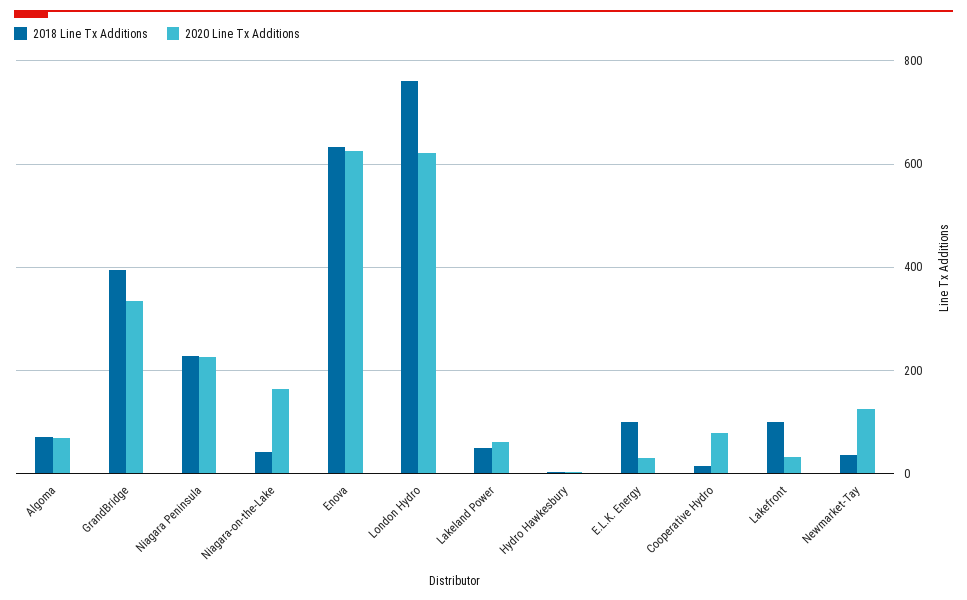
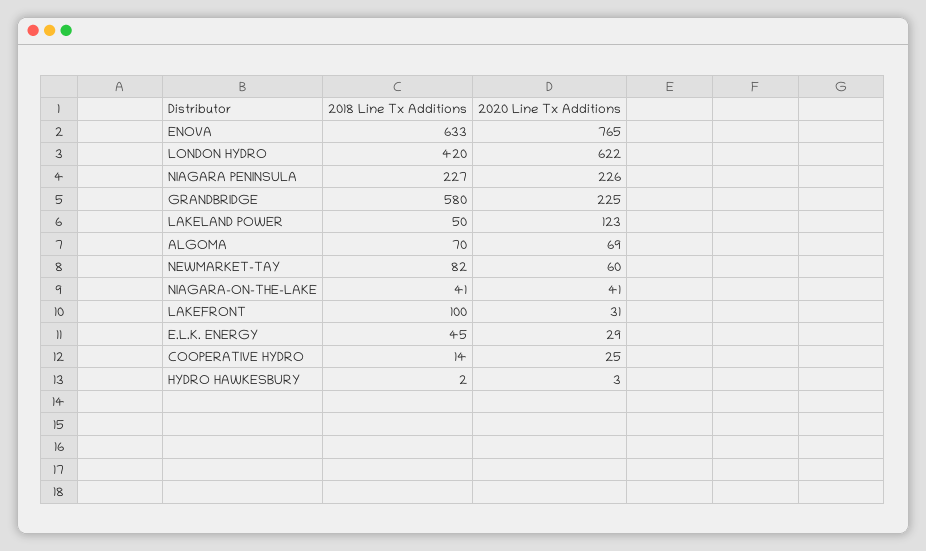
  {
    "2018 Line Tx Additions": {
      "Algoma": 70,
-     "GrandBridge": 400,
+     "GrandBridge": 580,
      "Niagara Peninsula": 227,
      "Niagara-on-the-Lake": 41,
      "Enova": 633,
-     "London Hydro": 760,
+     "London Hydro": 420,
      "Lakeland Power": 50,
      "Hydro Hawkesbury": 2,
-     "E.L.K. Energy": 100,
+     "E.L.K. Energy": 45,
      "Cooperative Hydro": 14,
      "Lakefront": 100,
-     "Newmarket-Tay": 40
+     "Newmarket-Tay": 82
    },
    "2020 Line Tx Additions": {
      "Algoma": 69,
-     "GrandBridge": 340,
+     "GrandBridge": 225,
      "Niagara Peninsula": 226,
-     "Niagara-on-the-Lake": 160,
+     "Niagara-on-the-Lake": 41,
-     "Enova": 620,
+     "Enova": 765,
      "London Hydro": 622,
-     "Lakeland Power": 60,
+     "Lakeland Power": 123,
      "Hydro Hawkesbury": 3,
      "E.L.K. Energy": 29,
-     "Cooperative Hydro": 80,
+     "Cooperative Hydro": 25,
      "Lakefront": 31,
-     "Newmarket-Tay": 120
+     "Newmarket-Tay": 60
    }
  }

